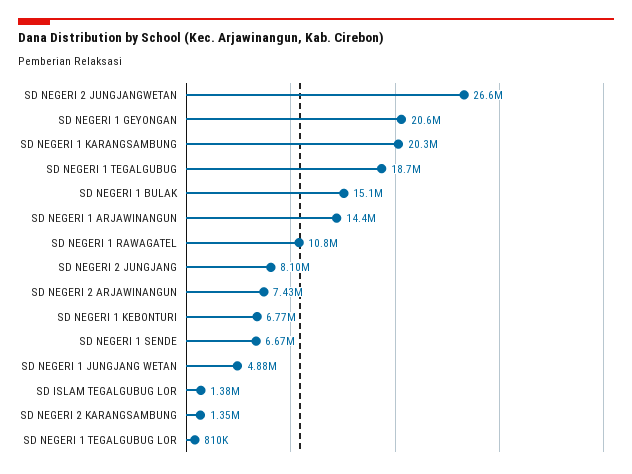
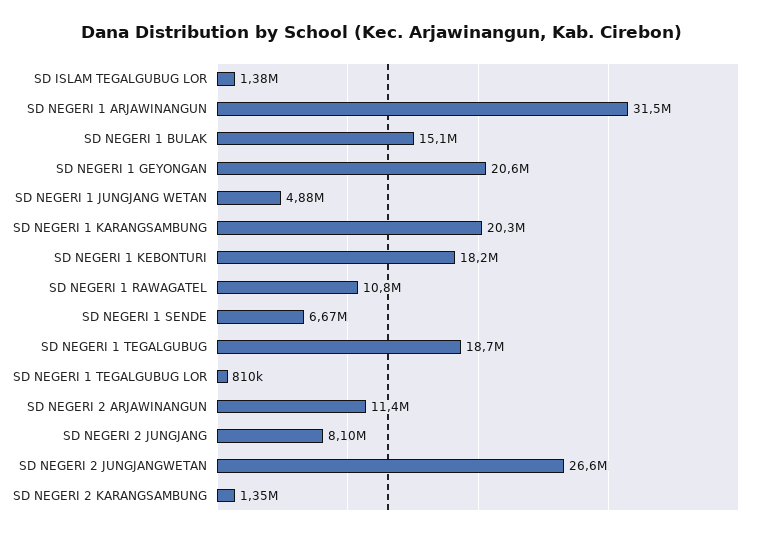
  {
    "SD NEGERI 2 JUNGJANGWETAN": 26600000,
    "SD NEGERI 1 GEYONGAN": 20600000,
    "SD NEGERI 1 KARANGSAMBUNG": 20300000,
    "SD NEGERI 1 TEGALGUBUG": 18700000,
    "SD NEGERI 1 BULAK": 15100000,
-   "SD NEGERI 1 ARJAWINANGUN": 14400000,
+   "SD NEGERI 1 ARJAWINANGUN": 31500000,
    "SD NEGERI 1 RAWAGATEL": 10800000,
    "SD NEGERI 2 JUNGJANG": 8100000,
-   "SD NEGERI 2 ARJAWINANGUN": 7430000,
+   "SD NEGERI 2 ARJAWINANGUN": 11400000,
-   "SD NEGERI 1 KEBONTURI": 6770000,
+   "SD NEGERI 1 KEBONTURI": 18200000,
    "SD NEGERI 1 SENDE": 6670000,
    "SD NEGERI 1 JUNGJANG WETAN": 4880000,
    "SD ISLAM TEGALGUBUG LOR": 1380000,
    "SD NEGERI 2 KARANGSAMBUNG": 1350000,
    "SD NEGERI 1 TEGALGUBUG LOR": 810000
  }

